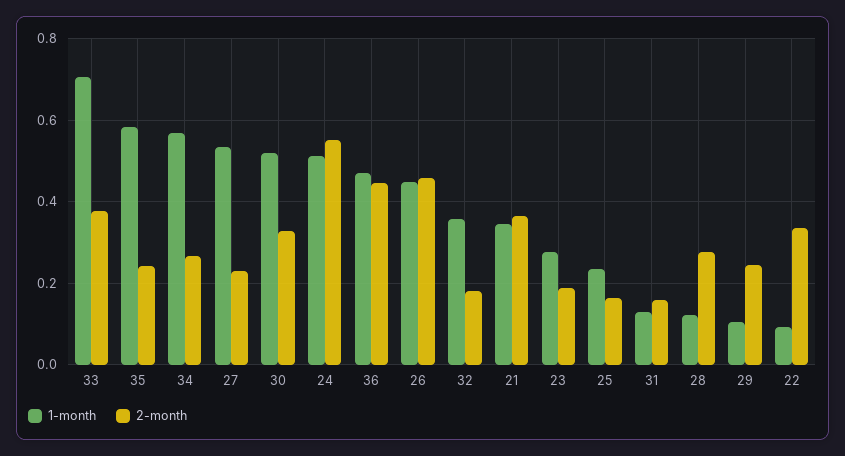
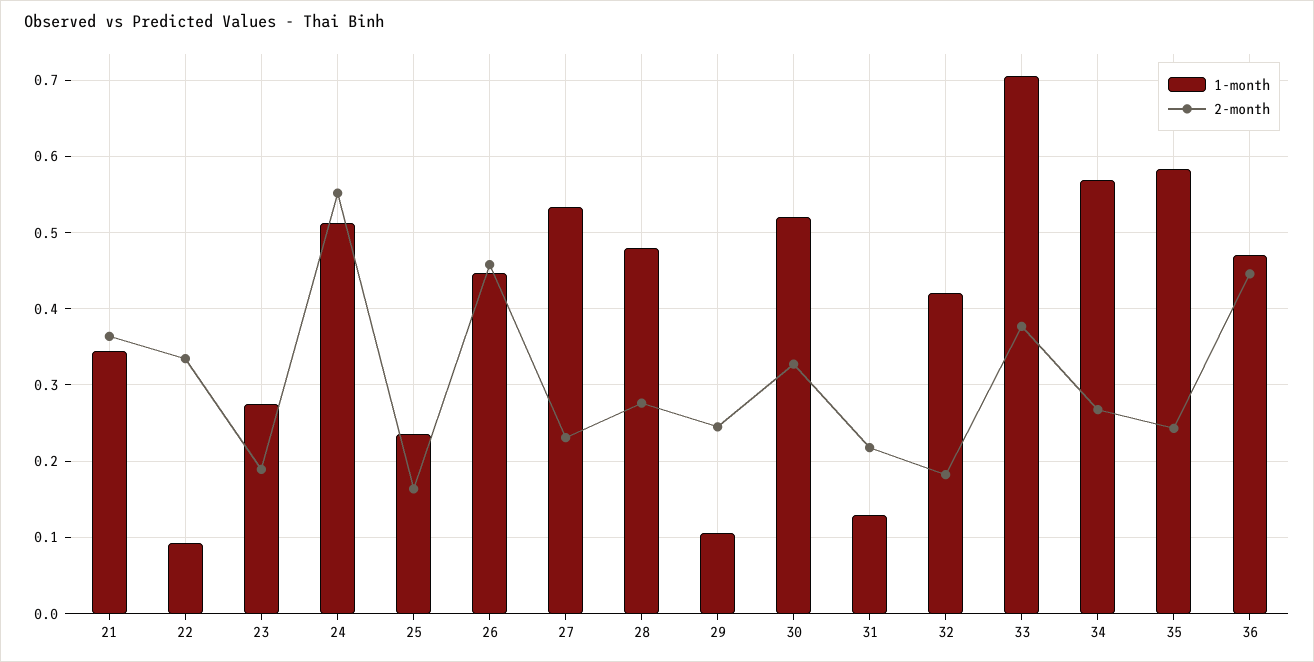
  {
    "1-month": {
      "33": 0.71,
      "35": 0.58,
      "34": 0.57,
      "27": 0.53,
      "30": 0.52,
      "24": 0.51,
      "36": 0.47,
      "26": 0.45,
-     "32": 0.36,
+     "32": 0.42,
      "21": 0.34,
      "23": 0.28,
      "25": 0.24,
      "31": 0.13,
-     "28": 0.12,
+     "28": 0.48,
      "29": 0.11,
      "22": 0.09
    },
    "2-month": {
      "33": 0.38,
      "35": 0.24,
      "34": 0.27,
      "27": 0.23,
      "30": 0.33,
      "24": 0.55,
      "36": 0.45,
      "26": 0.46,
      "32": 0.18,
      "21": 0.36,
      "23": 0.19,
      "25": 0.16,
-     "31": 0.16,
+     "31": 0.22,
      "28": 0.28,
      "29": 0.25,
      "22": 0.33
    }
  }

